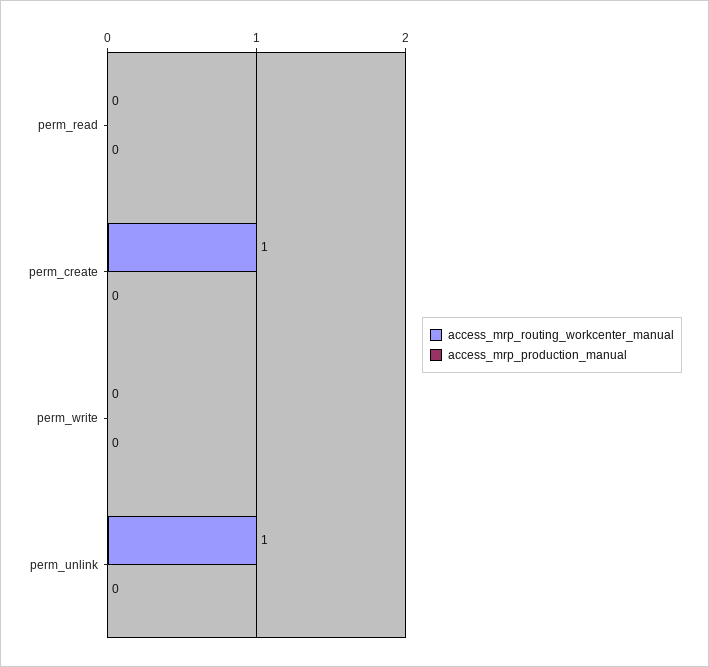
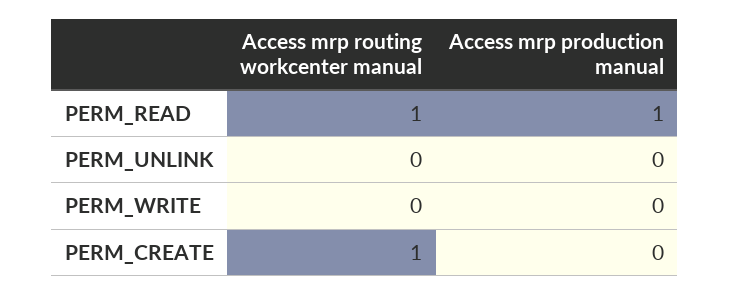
  {
    "access_mrp_routing_workcenter_manual": {
-     "perm_read": 0,
+     "perm_read": 1,
      "perm_create": 1,
      "perm_write": 0,
-     "perm_unlink": 1
+     "perm_unlink": 0
    },
    "access_mrp_production_manual": {
-     "perm_read": 0,
+     "perm_read": 1,
      "perm_create": 0,
      "perm_write": 0,
      "perm_unlink": 0
    }
  }

